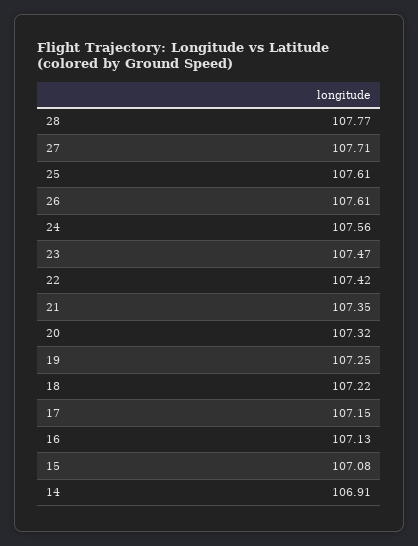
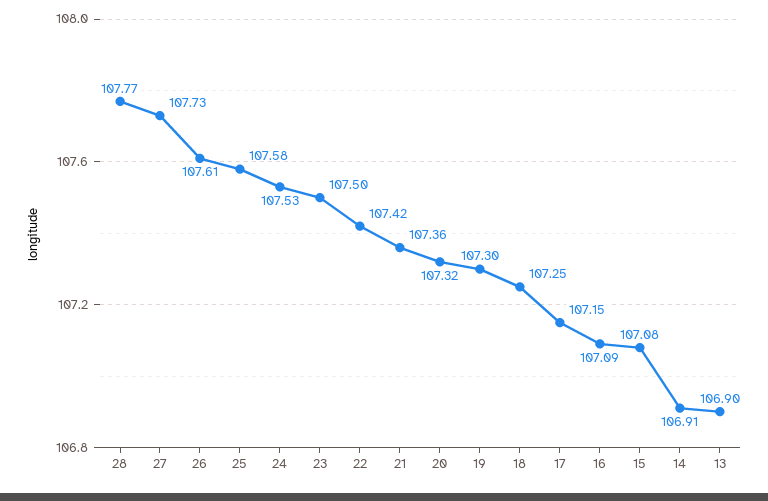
  {
    "28": 107.77,
-   "27": 107.71,
+   "27": 107.73,
-   "25": 107.61,
+   "25": 107.58,
    "26": 107.61,
-   "24": 107.56,
+   "24": 107.53,
-   "23": 107.47,
+   "23": 107.5,
    "22": 107.42,
-   "21": 107.35,
+   "21": 107.36,
    "20": 107.32,
-   "19": 107.25,
+   "19": 107.3,
-   "18": 107.22,
+   "18": 107.25,
    "17": 107.15,
-   "16": 107.13,
+   "16": 107.09,
    "15": 107.08,
-   "14": 106.91
+   "14": 106.91,
+   "13": 106.9
  }

